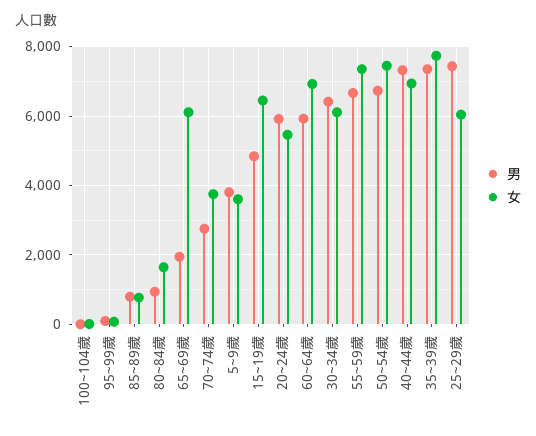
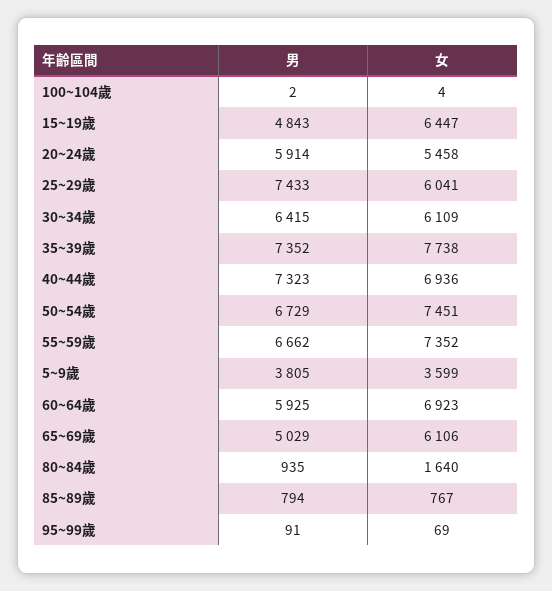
  {
    "男": {
      "100~104歲": 2,
      "95~99歲": 91,
      "85~89歲": 794,
      "80~84歲": 935,
-     "65~69歲": 2000,
+     "65~69歲": 5029,
-     "70~74歲": 2800,
      "5~9歲": 3805,
      "15~19歲": 4843,
      "20~24歲": 5914,
      "60~64歲": 5925,
      "30~34歲": 6415,
      "55~59歲": 6662,
      "50~54歲": 6729,
      "40~44歲": 7323,
      "35~39歲": 7352,
      "25~29歲": 7433
    },
    "女": {
      "100~104歲": 4,
      "95~99歲": 69,
      "85~89歲": 767,
      "80~84歲": 1640,
      "65~69歲": 6106,
-     "70~74歲": 3800,
      "5~9歲": 3599,
      "15~19歲": 6447,
      "20~24歲": 5458,
      "60~64歲": 6923,
      "30~34歲": 6109,
      "55~59歲": 7352,
      "50~54歲": 7451,
      "40~44歲": 6936,
      "35~39歲": 7738,
      "25~29歲": 6041
    }
  }

